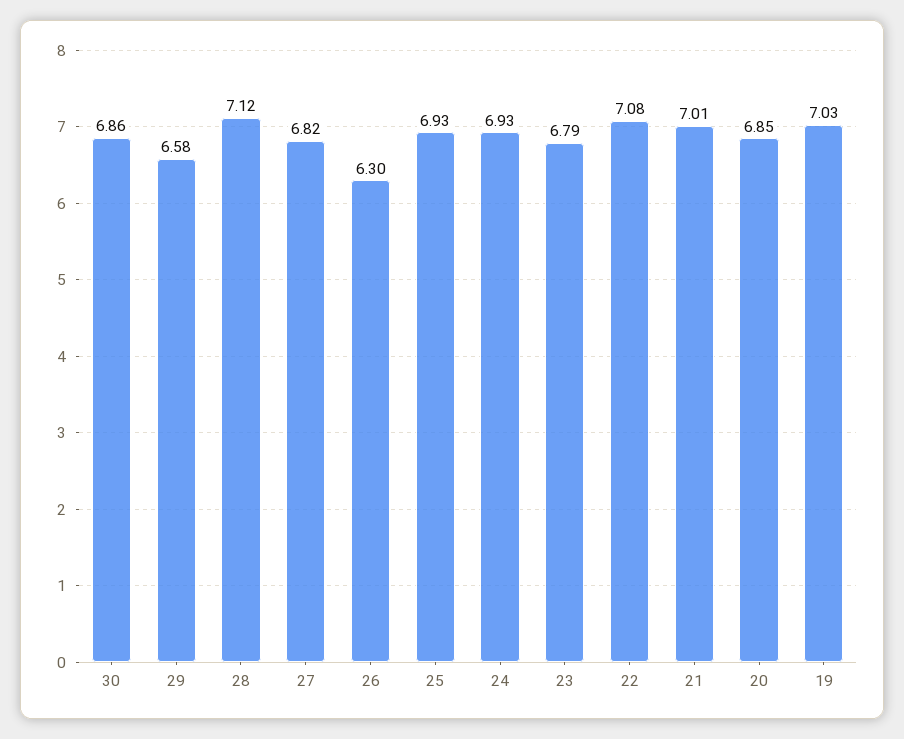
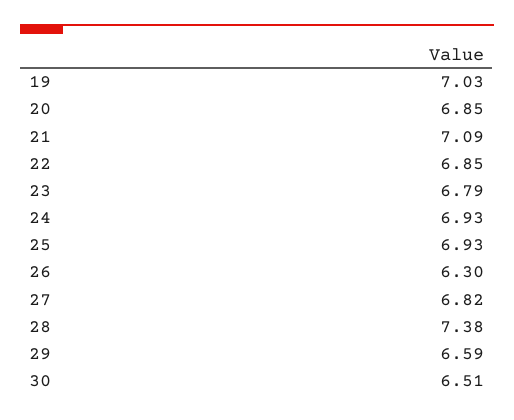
  {
-   "30": 6.86,
+   "30": 6.51,
-   "29": 6.58,
+   "29": 6.59,
-   "28": 7.12,
+   "28": 7.38,
    "27": 6.82,
    "26": 6.3,
    "25": 6.93,
    "24": 6.93,
    "23": 6.79,
-   "22": 7.08,
+   "22": 6.85,
-   "21": 7.01,
+   "21": 7.09,
    "20": 6.85,
    "19": 7.03
  }

